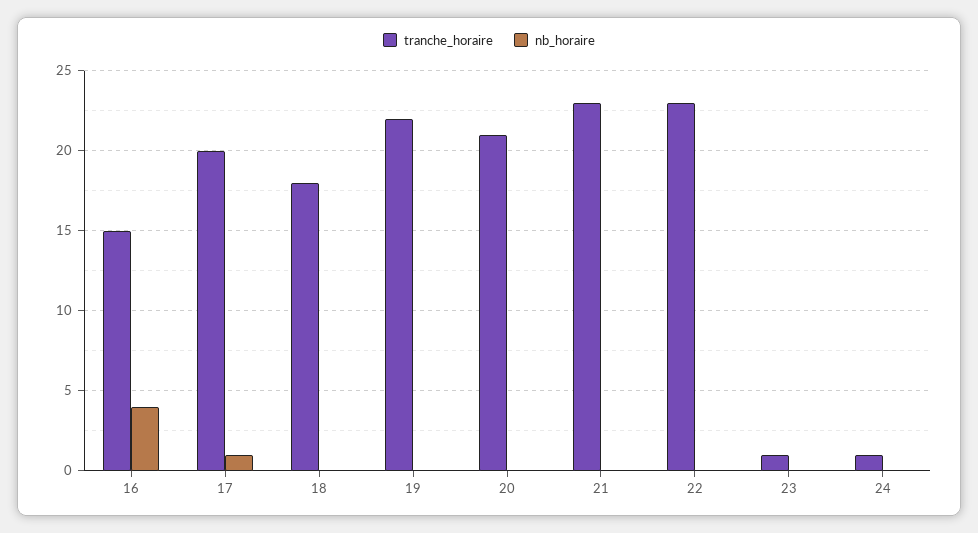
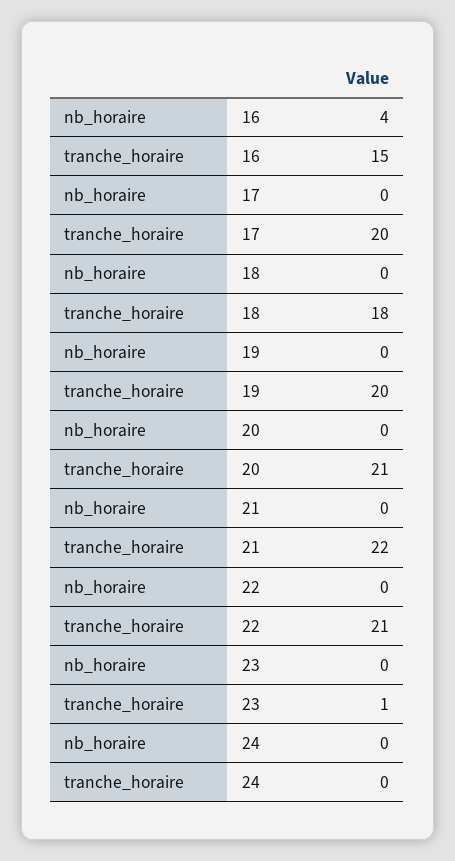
  {
    "tranche_horaire": {
      "16": 15,
      "17": 20,
      "18": 18,
-     "19": 22,
+     "19": 20,
      "20": 21,
-     "21": 23,
+     "21": 22,
-     "22": 23,
+     "22": 21,
      "23": 1,
-     "24": 1
+     "24": 0
    },
    "nb_horaire": {
      "16": 4,
-     "17": 1,
+     "17": 0,
      "18": 0,
      "19": 0,
      "20": 0,
      "21": 0,
      "22": 0,
      "23": 0,
      "24": 0
    }
  }

